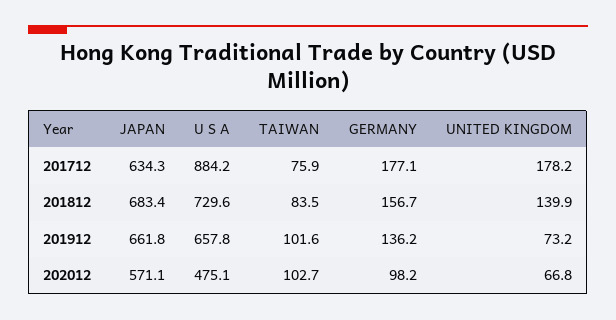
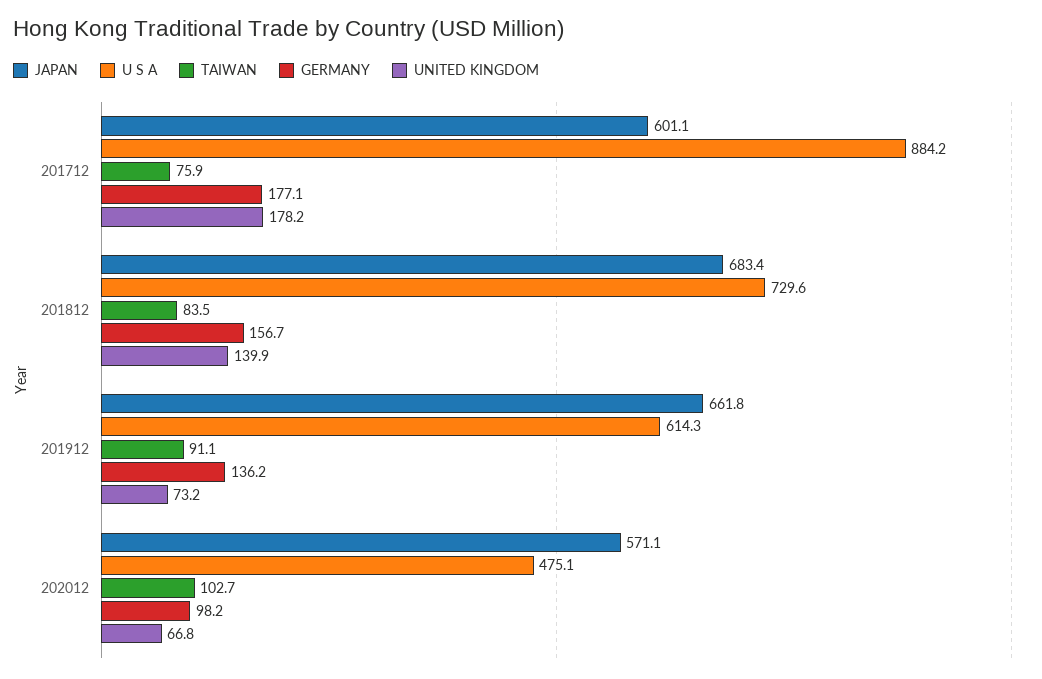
  {
    "JAPAN": {
-     "201712": 634.3,
+     "201712": 601.1,
      "201812": 683.4,
      "201912": 661.8,
      "202012": 571.1
    },
    "U S A": {
      "201712": 884.2,
      "201812": 729.6,
-     "201912": 657.8,
+     "201912": 614.3,
      "202012": 475.1
    },
    "TAIWAN": {
      "201712": 75.9,
      "201812": 83.5,
-     "201912": 101.6,
+     "201912": 91.1,
      "202012": 102.7
    },
    "GERMANY": {
      "201712": 177.1,
      "201812": 156.7,
      "201912": 136.2,
      "202012": 98.2
    },
    "UNITED KINGDOM": {
      "201712": 178.2,
      "201812": 139.9,
      "201912": 73.2,
      "202012": 66.8
    }
  }

